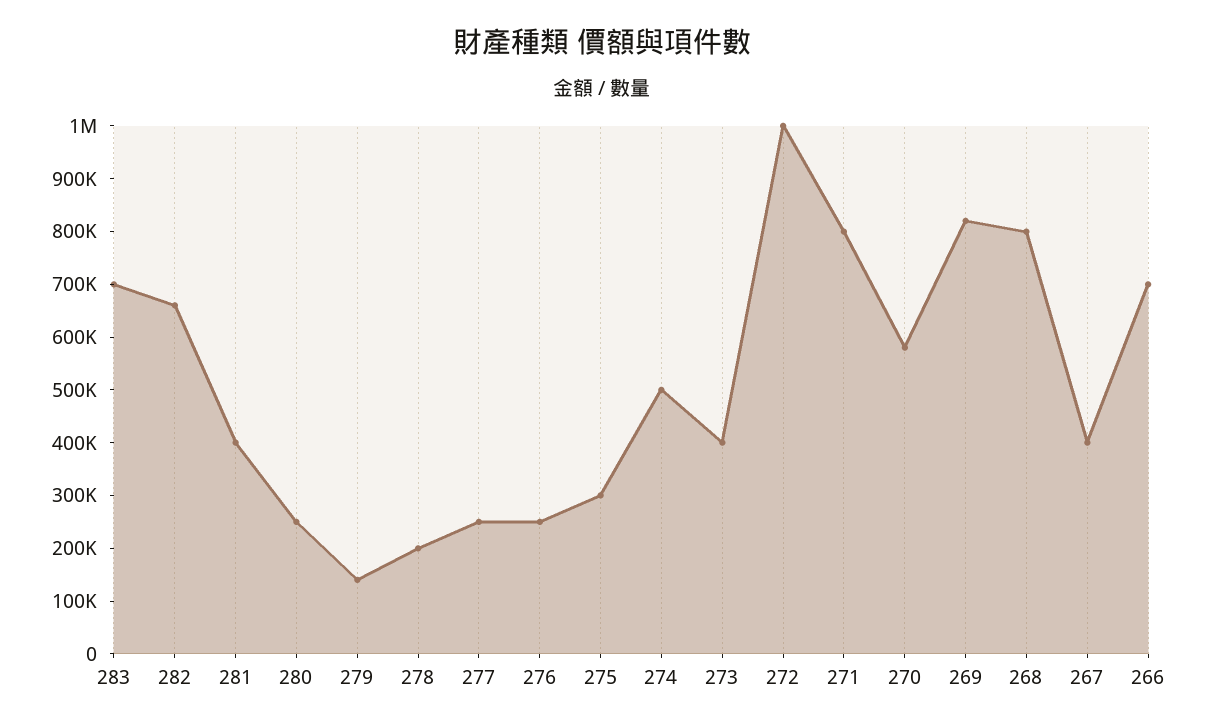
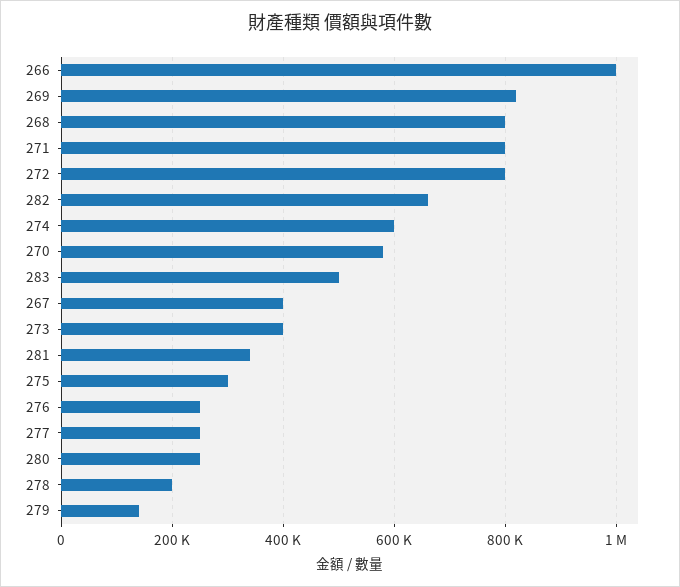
  {
-   "283": 700000,
+   "283": 500000,
    "282": 660000,
-   "281": 400000,
+   "281": 340000,
    "280": 260000,
    "279": 140000,
    "278": 200000,
    "277": 260000,
    "276": 260000,
    "275": 300000,
-   "274": 500000,
+   "274": 600000,
    "273": 400000,
-   "272": 1000000,
+   "272": 800000,
    "271": 800000,
    "270": 580000,
    "269": 820000,
    "268": 800000,
    "267": 400000,
-   "266": 700000
+   "266": 1000000
  }

